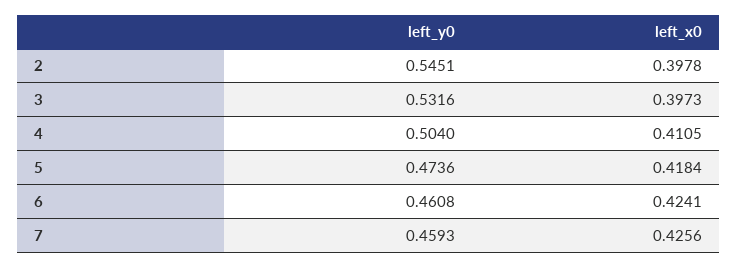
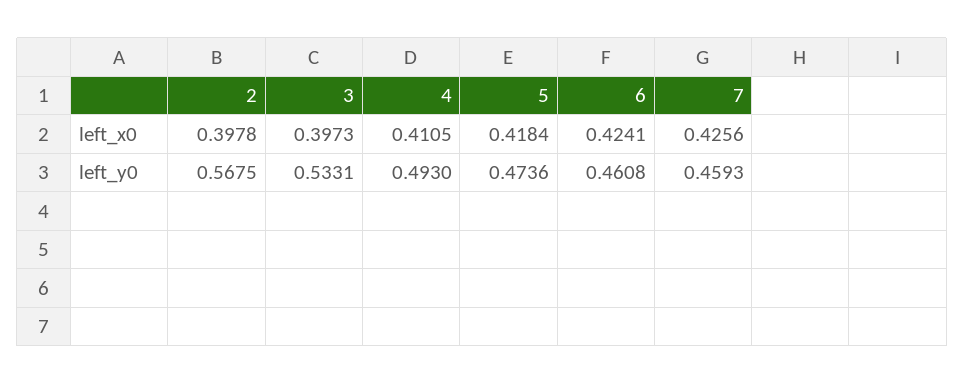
  {
    "left_y0": {
-     "2": 0.5451,
+     "2": 0.5675,
-     "3": 0.5316,
+     "3": 0.5331,
-     "4": 0.504,
+     "4": 0.493,
      "5": 0.4736,
      "6": 0.4608,
      "7": 0.4593
    },
    "left_x0": {
      "2": 0.3978,
      "3": 0.3973,
      "4": 0.4105,
      "5": 0.4184,
      "6": 0.4241,
      "7": 0.4256
    }
  }

